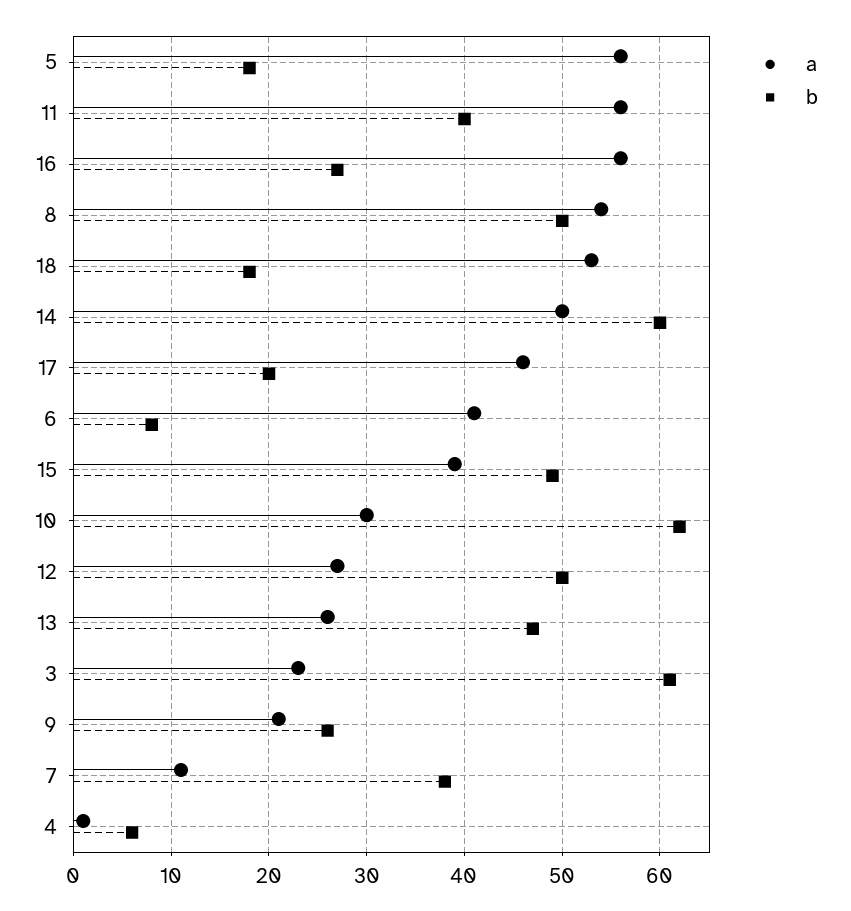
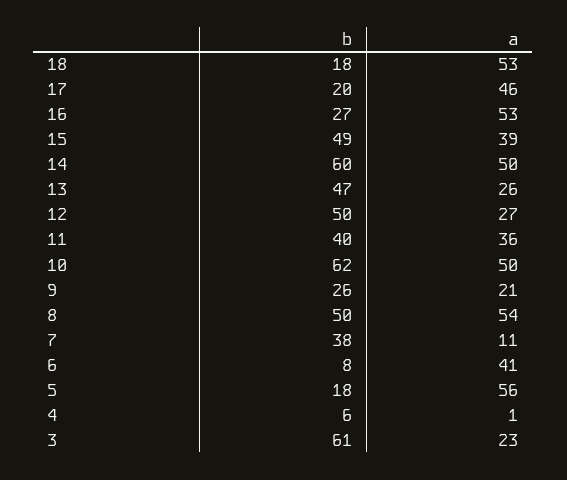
  {
    "a": {
      "5": 56,
-     "11": 56,
+     "11": 36,
-     "16": 56,
+     "16": 53,
      "8": 54,
      "18": 53,
      "14": 50,
      "17": 46,
      "6": 41,
      "15": 39,
-     "10": 30,
+     "10": 50,
      "12": 27,
      "13": 26,
      "3": 23,
      "9": 21,
      "7": 11,
      "4": 1
    },
    "b": {
      "5": 18,
      "11": 40,
      "16": 27,
      "8": 50,
      "18": 18,
      "14": 60,
      "17": 20,
      "6": 8,
      "15": 49,
      "10": 62,
      "12": 50,
      "13": 47,
      "3": 61,
      "9": 26,
      "7": 38,
      "4": 6
    }
  }

